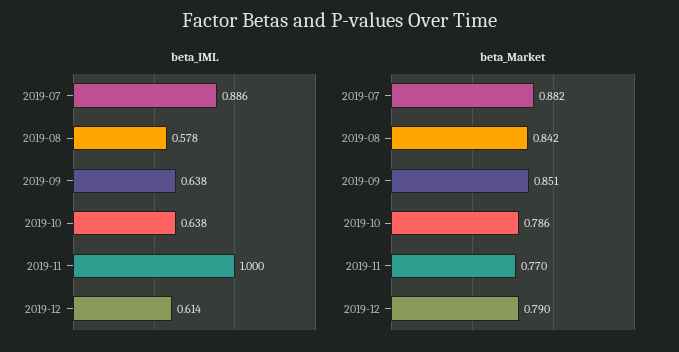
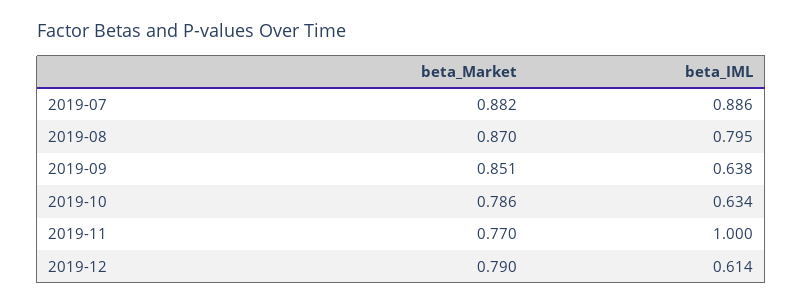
  {
    "beta_IML": {
      "2019-07": 0.886,
-     "2019-08": 0.578,
+     "2019-08": 0.795,
      "2019-09": 0.638,
-     "2019-10": 0.638,
+     "2019-10": 0.634,
      "2019-11": 1,
      "2019-12": 0.614
    },
    "beta_Market": {
      "2019-07": 0.882,
-     "2019-08": 0.842,
+     "2019-08": 0.87,
      "2019-09": 0.851,
      "2019-10": 0.786,
      "2019-11": 0.77,
      "2019-12": 0.79
    }
  }

